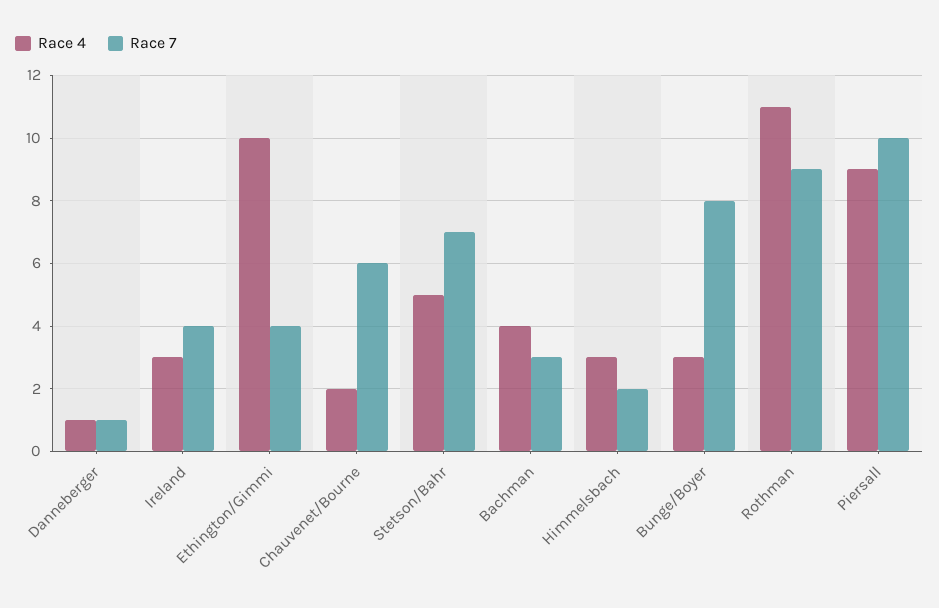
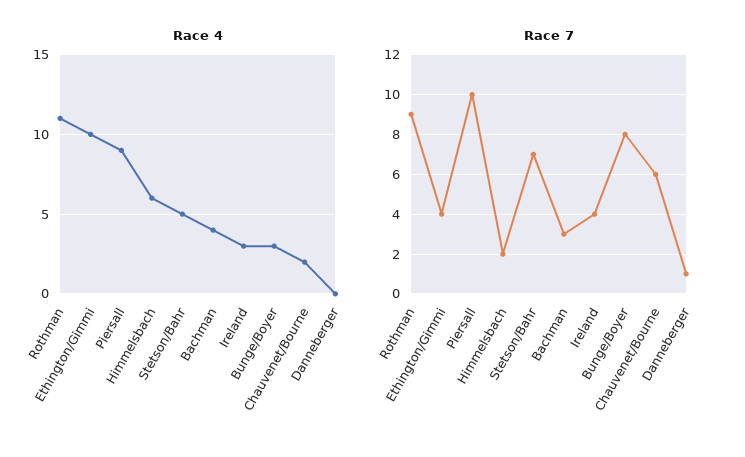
  {
    "Race 4": {
-     "Danneberger": 1,
+     "Danneberger": 0,
      "Ireland": 3,
      "Ethington/Gimmi": 10,
      "Chauvenet/Bourne": 2,
      "Stetson/Bahr": 5,
      "Bachman": 4,
-     "Himmelsbach": 3,
+     "Himmelsbach": 6,
      "Bunge/Boyer": 3,
      "Rothman": 11,
      "Piersall": 9
    },
    "Race 7": {
      "Danneberger": 1,
      "Ireland": 4,
      "Ethington/Gimmi": 4,
      "Chauvenet/Bourne": 6,
      "Stetson/Bahr": 7,
      "Bachman": 3,
      "Himmelsbach": 2,
      "Bunge/Boyer": 8,
      "Rothman": 9,
      "Piersall": 10
    }
  }

